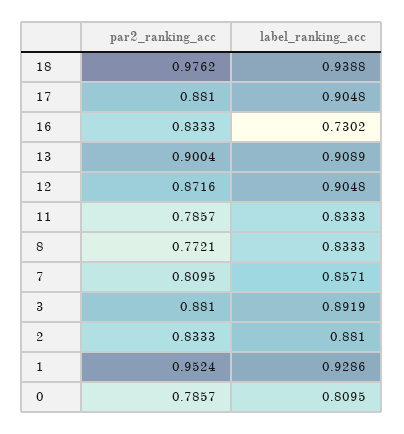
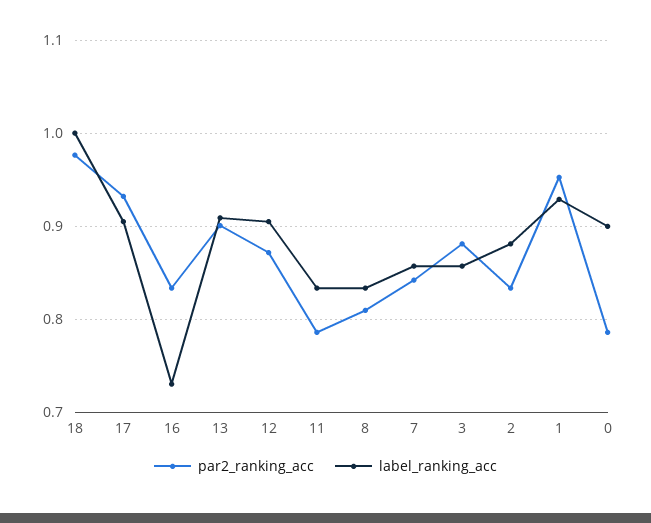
  {
    "par2_ranking_acc": {
      "18": 0.9762,
-     "17": 0.881,
+     "17": 0.93,
      "16": 0.8333,
      "13": 0.9004,
      "12": 0.8716,
      "11": 0.7857,
-     "8": 0.7721,
+     "8": 0.81,
-     "7": 0.8095,
+     "7": 0.84,
      "3": 0.881,
      "2": 0.8333,
      "1": 0.9524,
      "0": 0.7857
    },
    "label_ranking_acc": {
-     "18": 0.9388,
+     "18": 1,
      "17": 0.9048,
      "16": 0.7302,
      "13": 0.9089,
      "12": 0.9048,
      "11": 0.8333,
      "8": 0.8333,
      "7": 0.8571,
-     "3": 0.8919,
+     "3": 0.86,
      "2": 0.881,
      "1": 0.9286,
-     "0": 0.8095
+     "0": 0.9
    }
  }

